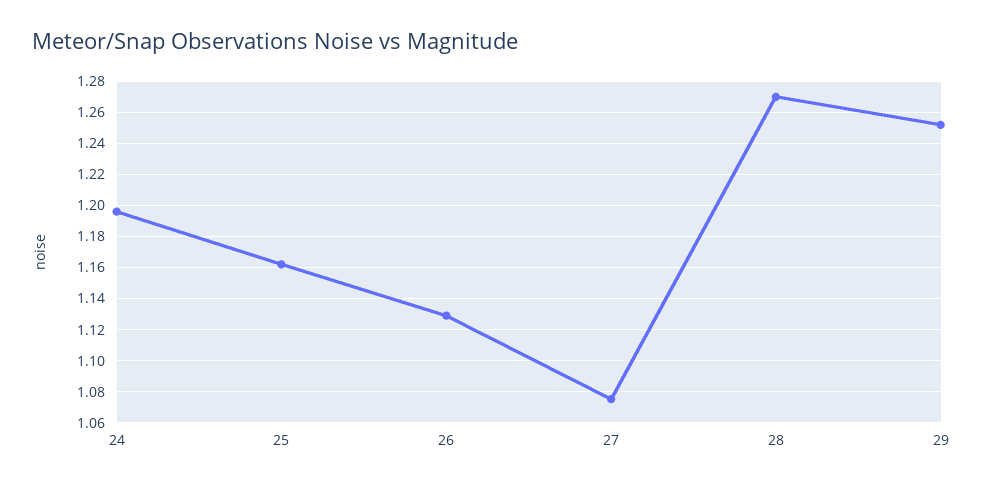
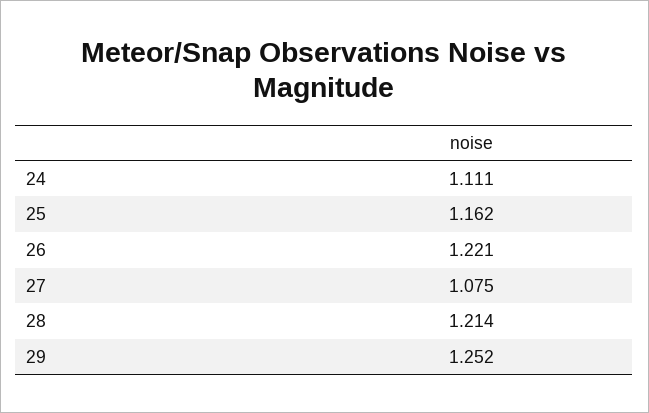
  {
-   "24": 1.195,
+   "24": 1.111,
    "25": 1.162,
-   "26": 1.13,
+   "26": 1.221,
    "27": 1.075,
-   "28": 1.27,
+   "28": 1.214,
    "29": 1.252
  }

